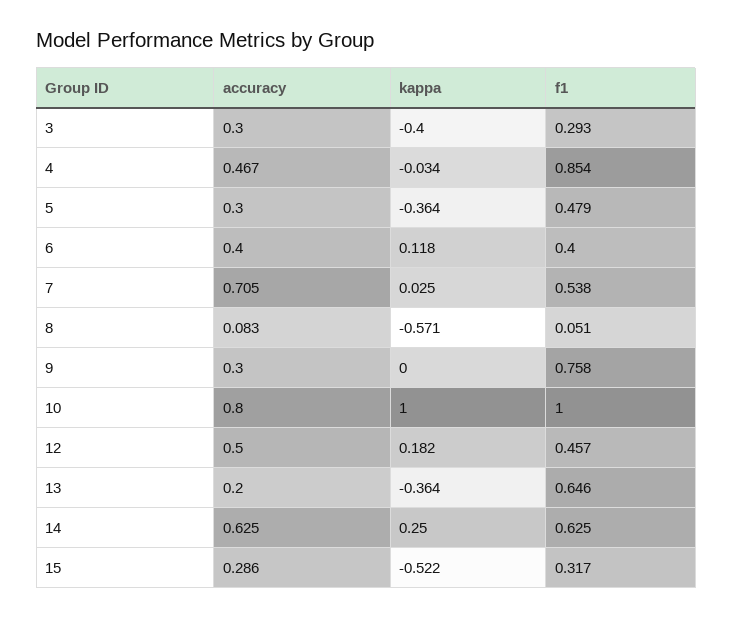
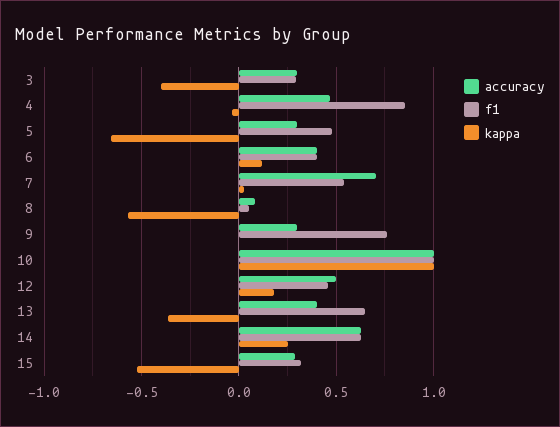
  {
    "accuracy": {
      "3": 0.3,
      "4": 0.467,
      "5": 0.3,
      "6": 0.4,
      "7": 0.705,
      "8": 0.083,
      "9": 0.3,
-     "10": 0.8,
+     "10": 1,
      "12": 0.5,
-     "13": 0.2,
+     "13": 0.4,
      "14": 0.625,
      "15": 0.286
    },
    "kappa": {
      "3": -0.4,
      "4": -0.034,
-     "5": -0.364,
+     "5": -0.65,
      "6": 0.118,
      "7": 0.025,
      "8": -0.571,
      "9": 0,
      "10": 1,
      "12": 0.182,
      "13": -0.364,
      "14": 0.25,
      "15": -0.522
    },
    "f1": {
      "3": 0.293,
      "4": 0.854,
      "5": 0.479,
      "6": 0.4,
      "7": 0.538,
      "8": 0.051,
      "9": 0.758,
      "10": 1,
      "12": 0.457,
      "13": 0.646,
      "14": 0.625,
      "15": 0.317
    }
  }

